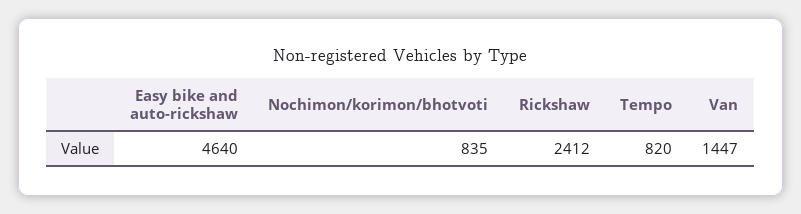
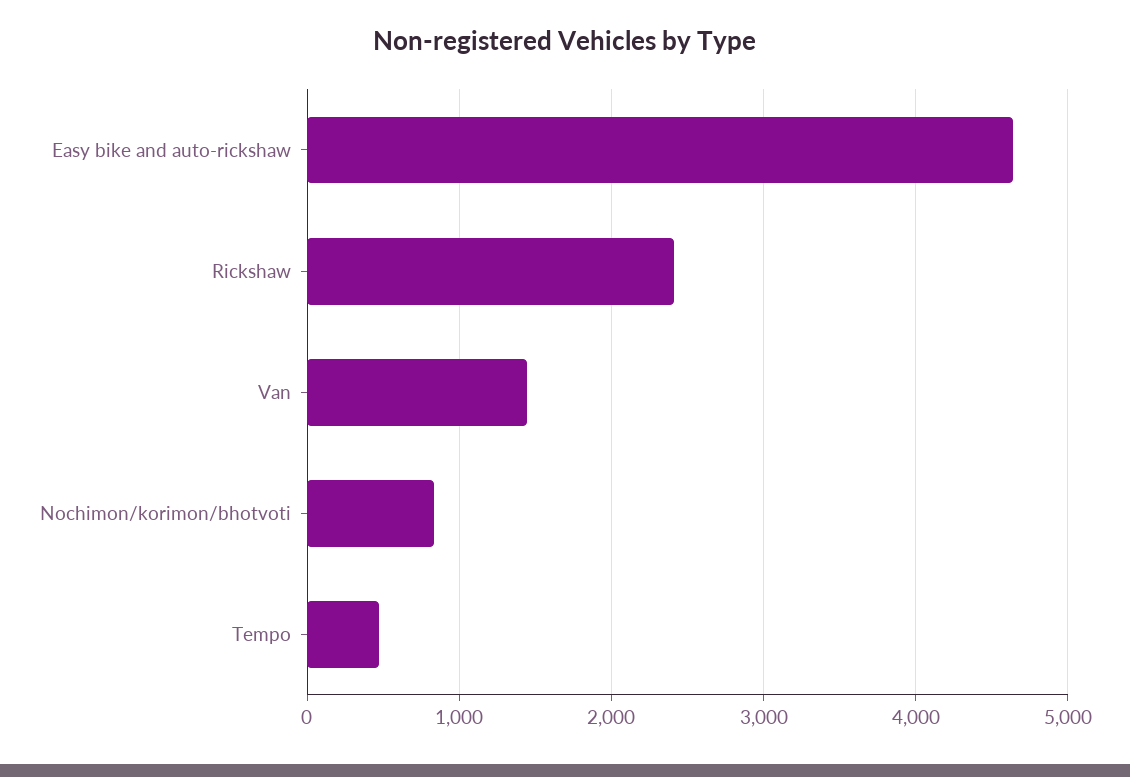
  {
    "Easy bike and auto-rickshaw": 4640,
    "Nochimon/korimon/bhotvoti": 835,
    "Rickshaw": 2412,
-   "Tempo": 820,
+   "Tempo": 500,
    "Van": 1447
  }

